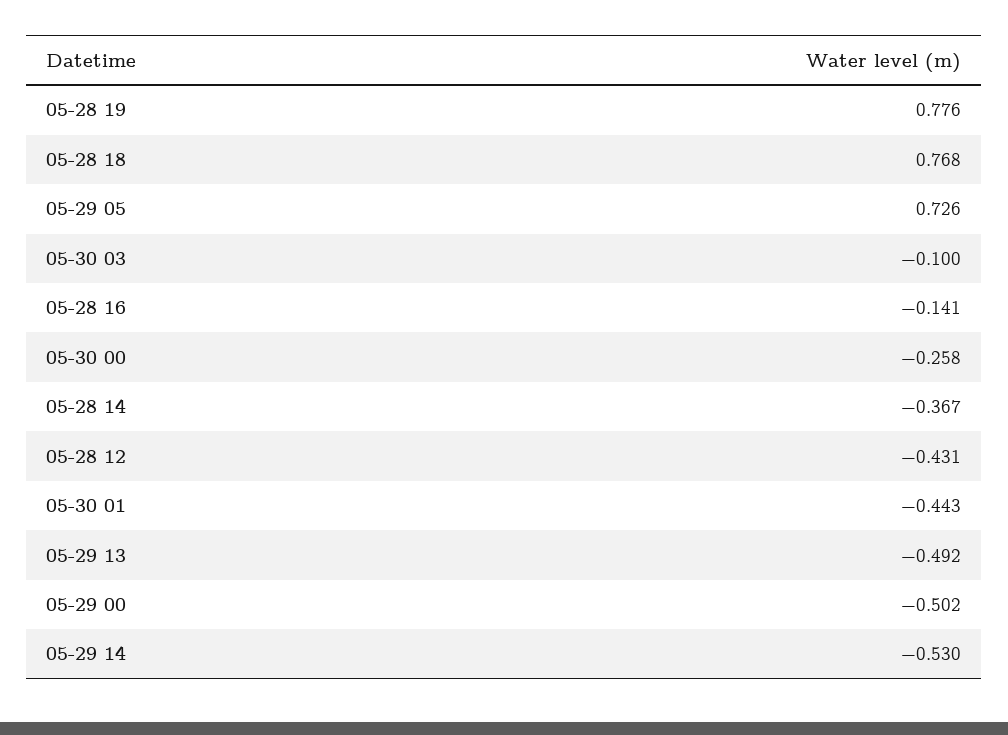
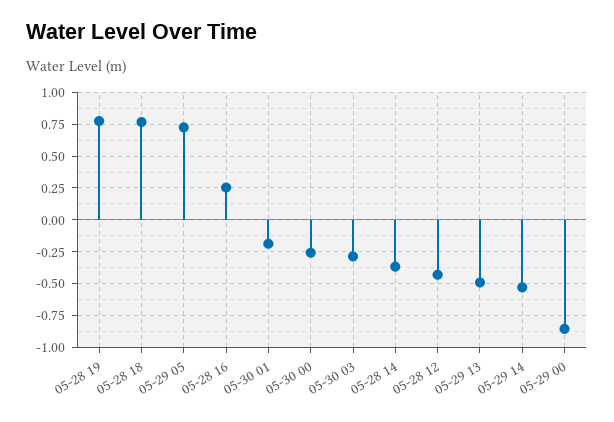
  {
    "05-28 19": 0.776,
    "05-28 18": 0.768,
    "05-29 05": 0.726,
-   "05-30 03": -0.1,
+   "05-30 03": -0.3,
-   "05-28 16": -0.141,
+   "05-28 16": 0.25,
    "05-30 00": -0.258,
    "05-28 14": -0.367,
    "05-28 12": -0.431,
-   "05-30 01": -0.443,
+   "05-30 01": -0.2,
    "05-29 13": -0.492,
-   "05-29 00": -0.502,
+   "05-29 00": -0.85,
    "05-29 14": -0.53
  }

